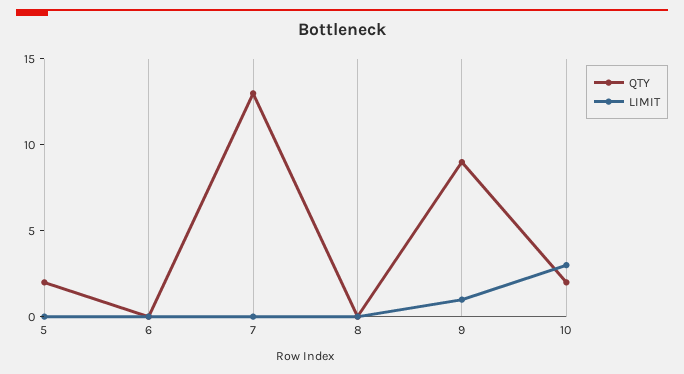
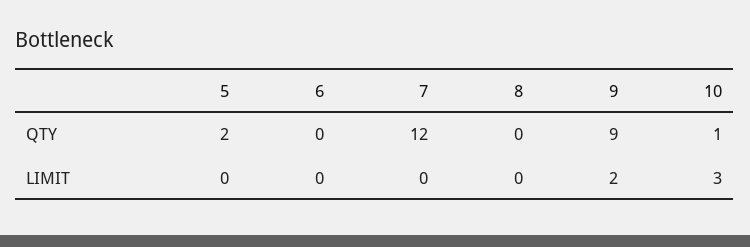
  {
    "QTY": {
      "5": 2,
      "6": 0,
-     "7": 13,
+     "7": 12,
      "8": 0,
      "9": 9,
-     "10": 2
+     "10": 1
    },
    "LIMIT": {
      "5": 0,
      "6": 0,
      "7": 0,
      "8": 0,
-     "9": 1,
+     "9": 2,
      "10": 3
    }
  }

